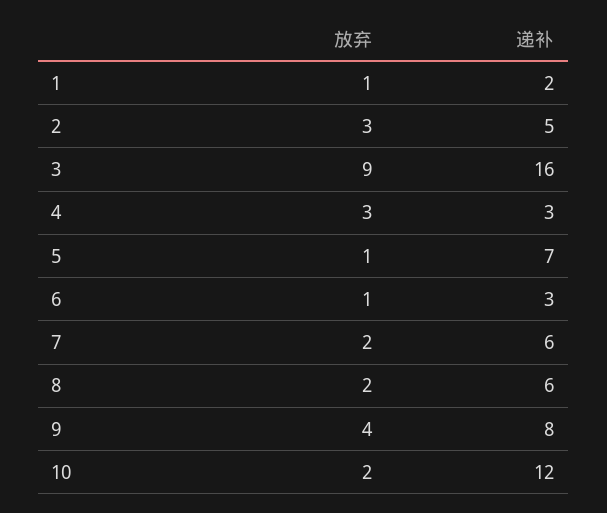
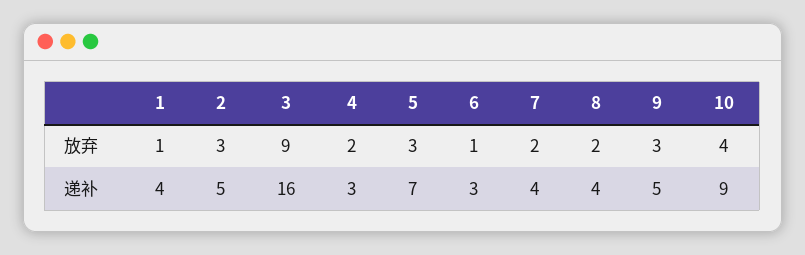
  {
    "放弃": {
      "1": 1,
      "2": 3,
      "3": 9,
-     "4": 3,
+     "4": 2,
-     "5": 1,
+     "5": 3,
      "6": 1,
      "7": 2,
      "8": 2,
-     "9": 4,
+     "9": 3,
-     "10": 2
+     "10": 4
    },
    "递补": {
-     "1": 2,
+     "1": 4,
      "2": 5,
      "3": 16,
      "4": 3,
      "5": 7,
      "6": 3,
-     "7": 6,
+     "7": 4,
-     "8": 6,
+     "8": 4,
-     "9": 8,
+     "9": 5,
-     "10": 12
+     "10": 9
    }
  }

